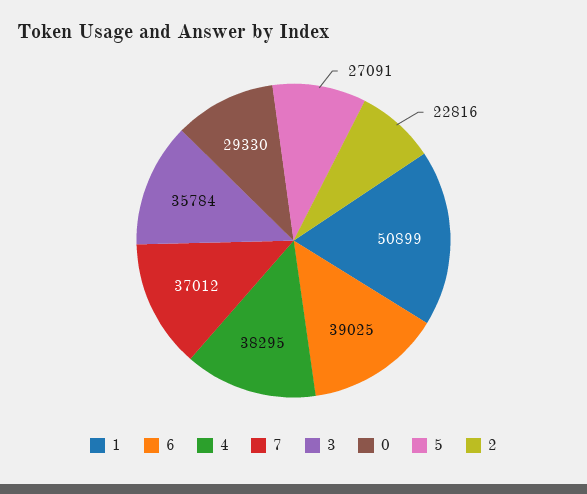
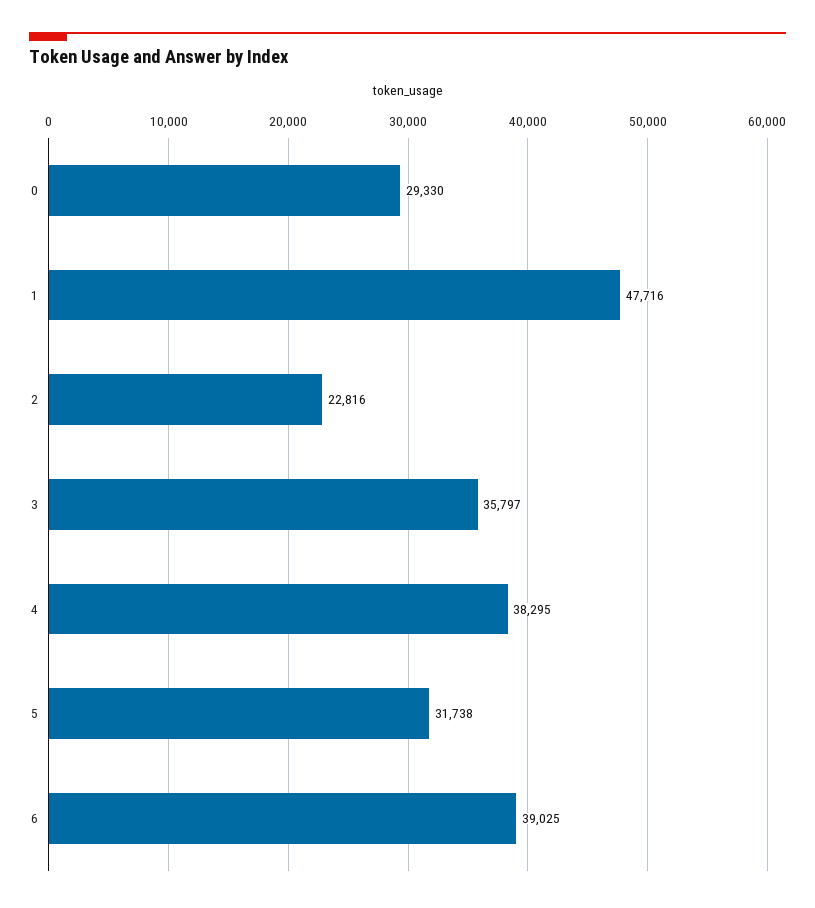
  {
-   "1": 50899,
+   "1": 47716,
    "6": 39025,
    "4": 38295,
-   "7": 37012,
-   "3": 35784,
+   "3": 35797,
    "0": 29330,
-   "5": 27091,
+   "5": 31738,
    "2": 22816
  }

